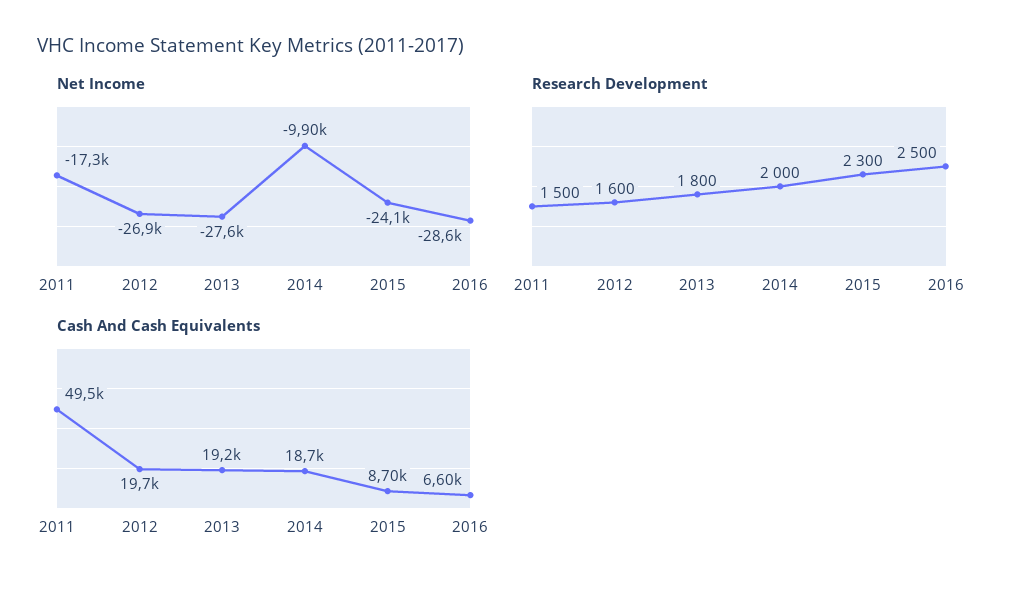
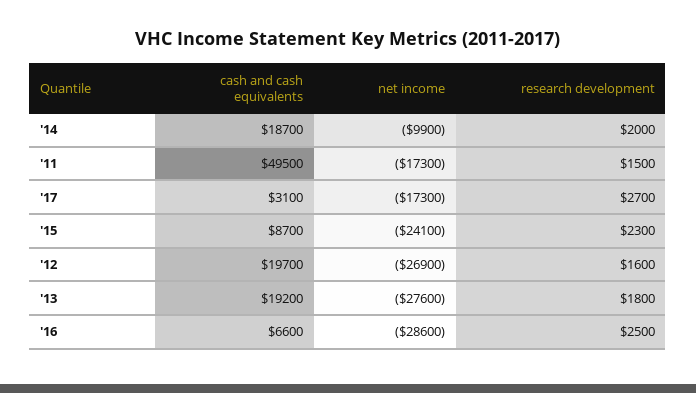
  {
    "Net Income": {
      "2011": -17300,
      "2012": -26900,
      "2013": -27600,
      "2014": -9900,
      "2015": -24100,
-     "2016": -28600
+     "2016": -28600,
+     "'17": -17300
    },
    "Research Development": {
      "2011": 1500,
      "2012": 1600,
      "2013": 1800,
      "2014": 2000,
      "2015": 2300,
-     "2016": 2500
+     "2016": 2500,
+     "'17": 2700
    },
    "Cash And Cash Equivalents": {
      "2011": 49500,
      "2012": 19700,
      "2013": 19200,
      "2014": 18700,
      "2015": 8700,
-     "2016": 6600
+     "2016": 6600,
+     "'17": 3100
    }
  }

